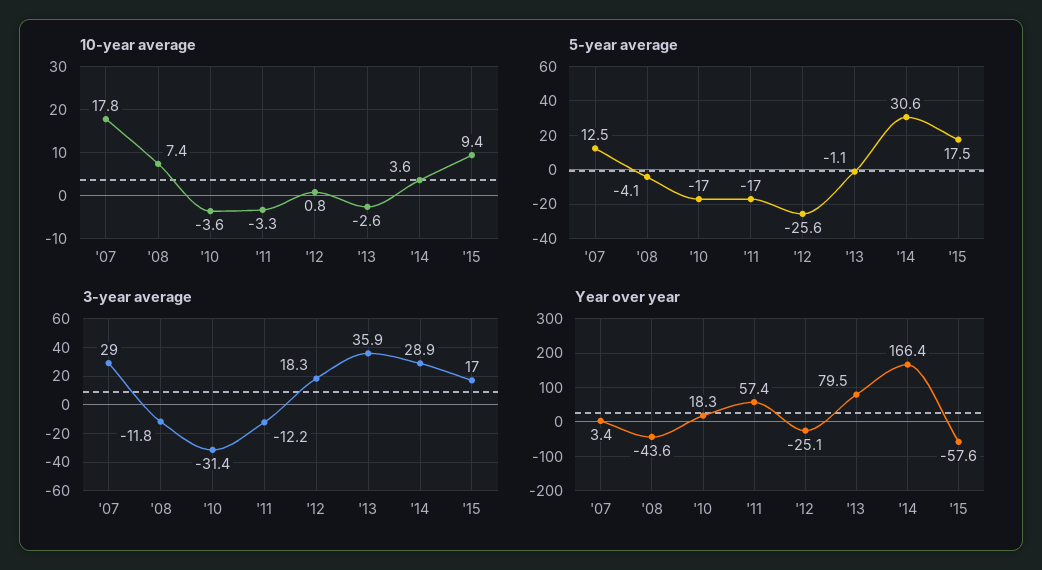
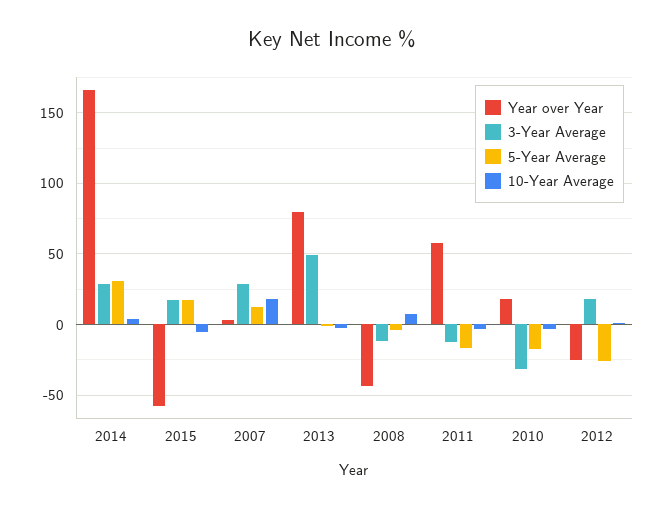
  {
    "10-year average": {
      "'07": 17.8,
      "'08": 7.4,
      "'10": -3.6,
      "'11": -3.3,
      "'12": 0.8,
      "'13": -2.6,
      "'14": 3.6,
-     "'15": 9.4
+     "'15": -5
    },
    "5-year average": {
      "'07": 12.5,
      "'08": -4.1,
      "'10": -17,
      "'11": -17,
      "'12": -25.6,
      "'13": -1.1,
      "'14": 30.6,
      "'15": 17.5
    },
    "3-year average": {
      "'07": 29,
      "'08": -11.8,
      "'10": -31.4,
      "'11": -12.2,
      "'12": 18.3,
-     "'13": 35.9,
+     "'13": 50,
      "'14": 28.9,
      "'15": 17
    },
    "Year over year": {
      "'07": 3.4,
      "'08": -43.6,
      "'10": 18.3,
      "'11": 57.4,
      "'12": -25.1,
      "'13": 79.5,
      "'14": 166.4,
      "'15": -57.6
    }
  }

